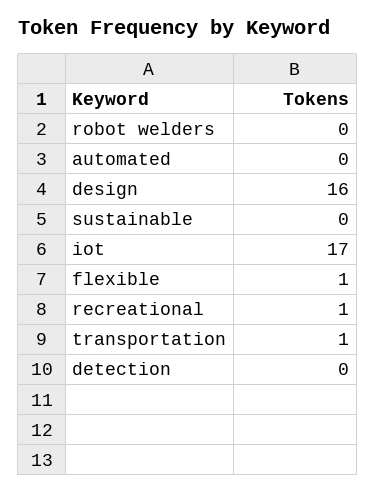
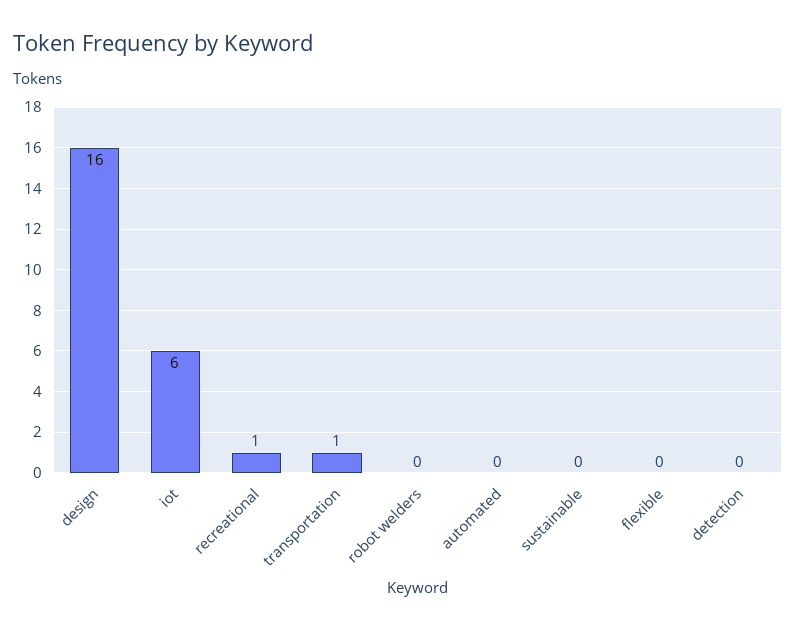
  {
    "robot welders": 0,
    "automated": 0,
    "design": 16,
    "sustainable": 0,
-   "iot": 17,
+   "iot": 6,
-   "flexible": 1,
+   "flexible": 0,
    "recreational": 1,
    "transportation": 1,
    "detection": 0
  }

